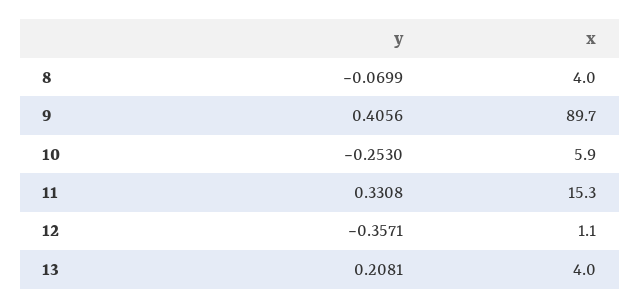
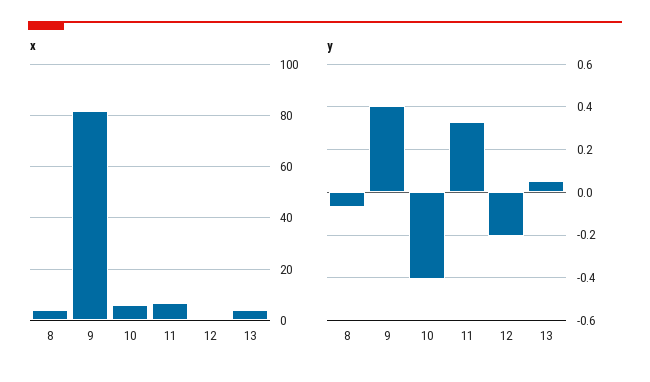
  {
    "y": {
      "8": -0.0699,
      "9": 0.4056,
-     "10": -0.253,
+     "10": -0.4,
      "11": 0.3308,
-     "12": -0.3571,
+     "12": -0.2,
-     "13": 0.2081
+     "13": 0.05
    },
    "x": {
      "8": 4,
-     "9": 89.7,
+     "9": 82.5,
      "10": 5.9,
-     "11": 15.3,
+     "11": 7.5,
      "12": 1.1,
      "13": 4
    }
  }

